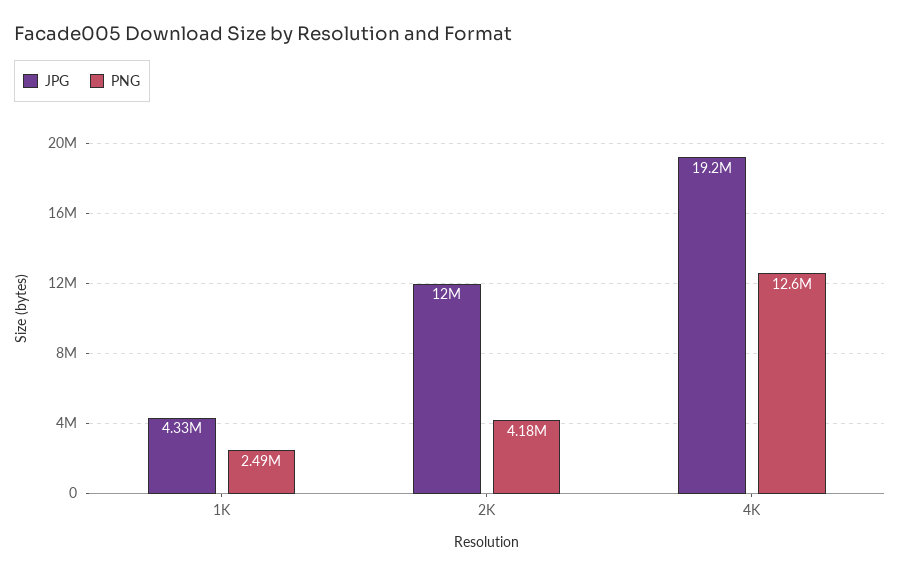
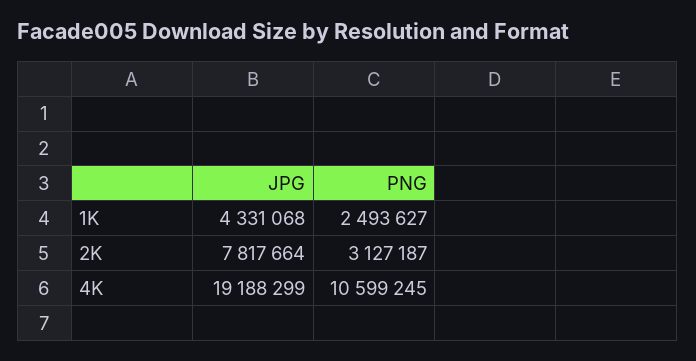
  {
    "JPG": {
      "1K": 4331068,
-     "2K": 12000000,
+     "2K": 7817664,
      "4K": 19188299
    },
    "PNG": {
      "1K": 2493627,
-     "2K": 4180000,
+     "2K": 3127187,
-     "4K": 12600000
+     "4K": 10599245
    }
  }

